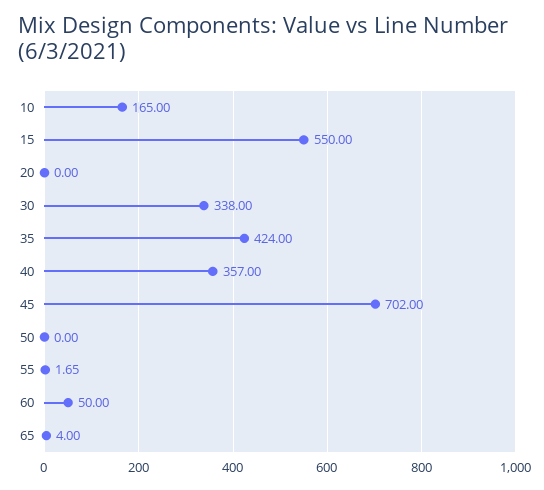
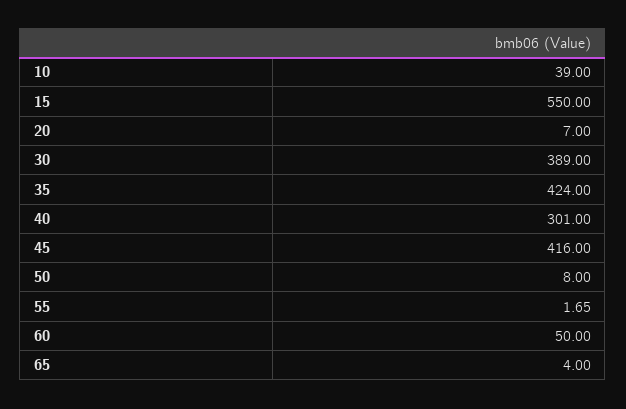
  {
-   "10": 165,
+   "10": 39,
    "15": 550,
-   "20": 0,
+   "20": 7,
-   "30": 338,
+   "30": 389,
    "35": 424,
-   "40": 357,
+   "40": 301,
-   "45": 702,
+   "45": 416,
-   "50": 0,
+   "50": 8,
    "55": 1.65,
    "60": 50,
    "65": 4
  }

